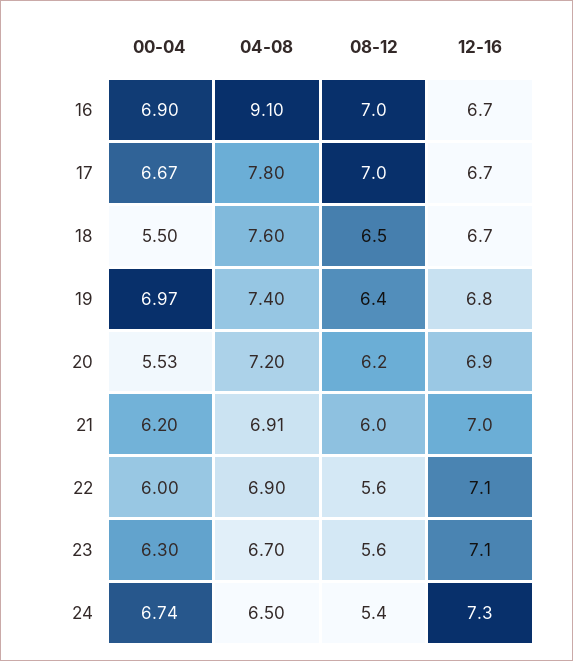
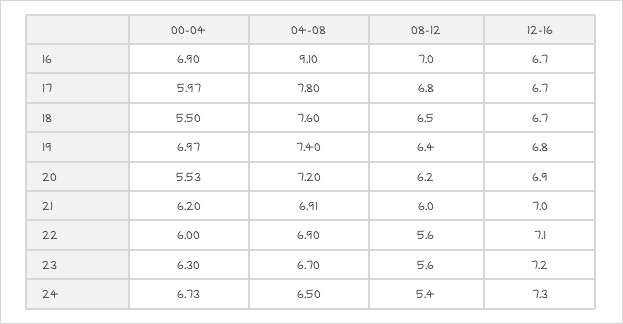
  {
    "00-04": {
      "16": 6.9,
-     "17": 6.67,
+     "17": 5.97,
      "18": 5.5,
      "19": 6.97,
      "20": 5.53,
      "21": 6.2,
      "22": 6,
      "23": 6.3,
-     "24": 6.74
+     "24": 6.73
    },
    "04-08": {
      "16": 9.1,
      "17": 7.8,
      "18": 7.6,
      "19": 7.4,
      "20": 7.2,
      "21": 6.91,
      "22": 6.9,
      "23": 6.7,
      "24": 6.5
    },
    "08-12": {
      "16": 7,
-     "17": 7,
+     "17": 6.8,
      "18": 6.5,
      "19": 6.4,
      "20": 6.2,
      "21": 6,
      "22": 5.6,
      "23": 5.6,
      "24": 5.4
    },
    "12-16": {
      "16": 6.7,
      "17": 6.7,
      "18": 6.7,
      "19": 6.8,
      "20": 6.9,
      "21": 7,
      "22": 7.1,
-     "23": 7.1,
+     "23": 7.2,
      "24": 7.3
    }
  }

